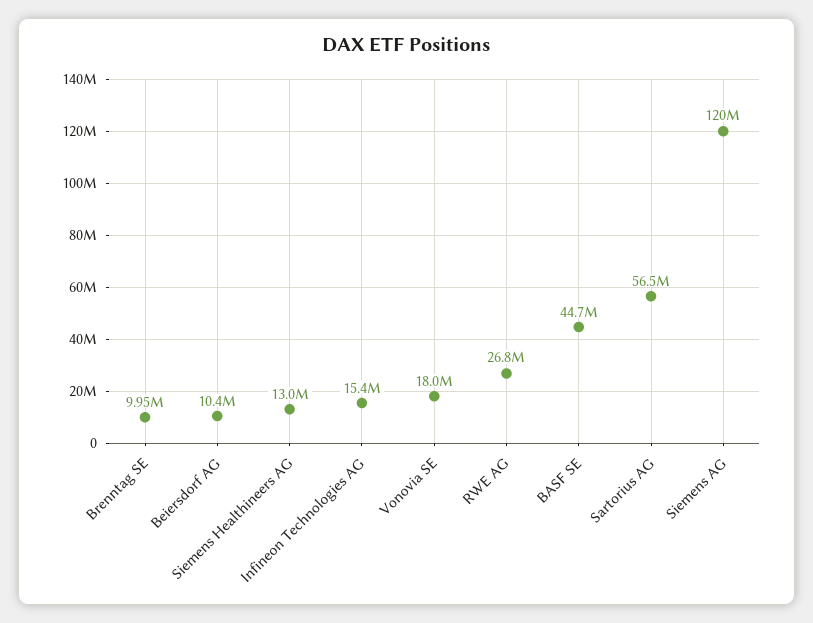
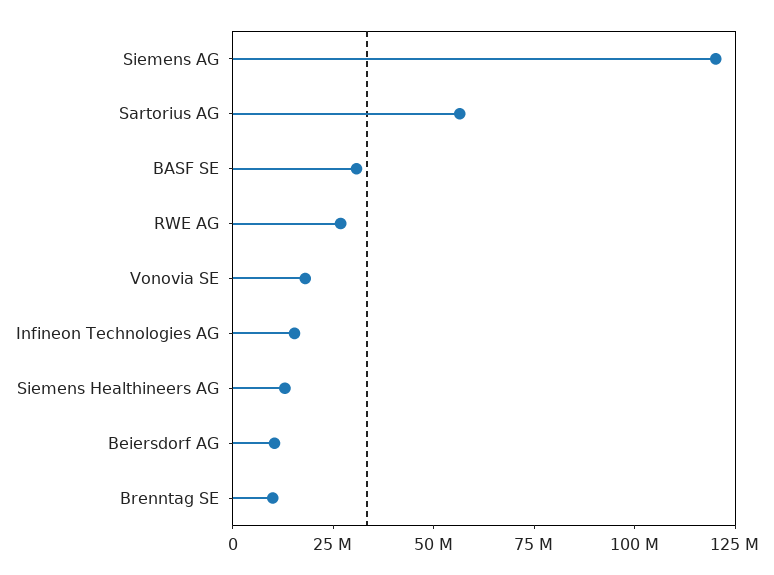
  {
    "Brenntag SE": 9950000,
    "Beiersdorf AG": 10400000,
    "Siemens Healthineers AG": 13000000,
    "Infineon Technologies AG": 15400000,
    "Vonovia SE": 18000000,
    "RWE AG": 26800000,
-   "BASF SE": 44700000,
+   "BASF SE": 30000000,
    "Sartorius AG": 56500000,
    "Siemens AG": 120000000
  }

